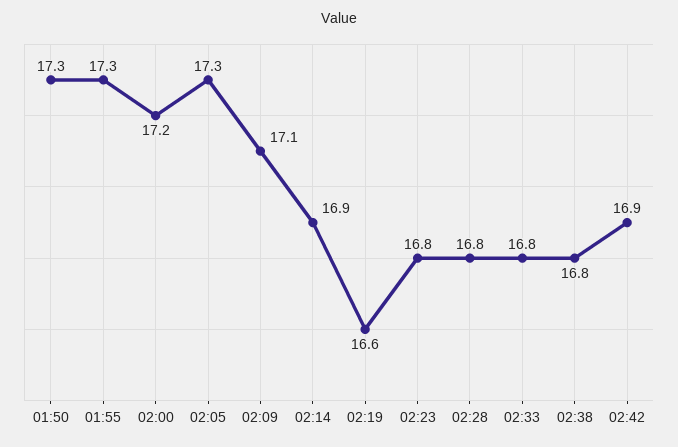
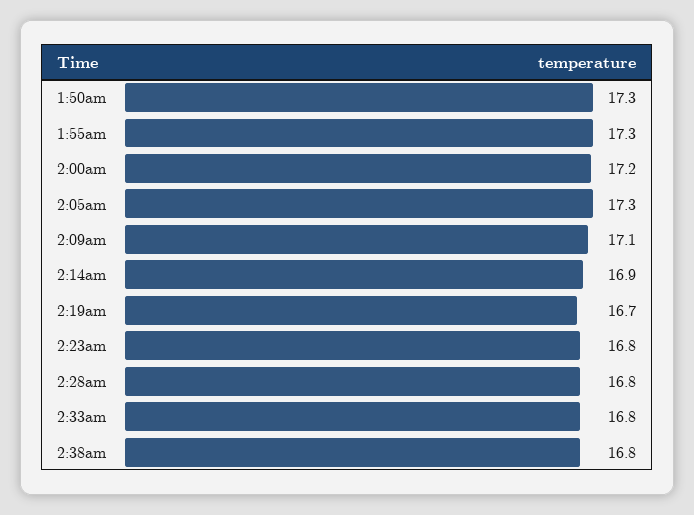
  {
    "01:50": 17.3,
    "01:55": 17.3,
    "02:00": 17.2,
    "02:05": 17.3,
    "02:09": 17.1,
    "02:14": 16.9,
-   "02:19": 16.6,
+   "02:19": 16.7,
    "02:23": 16.8,
    "02:28": 16.8,
    "02:33": 16.8,
-   "02:38": 16.8,
+   "02:38": 16.8
-   "02:42": 16.9
  }

